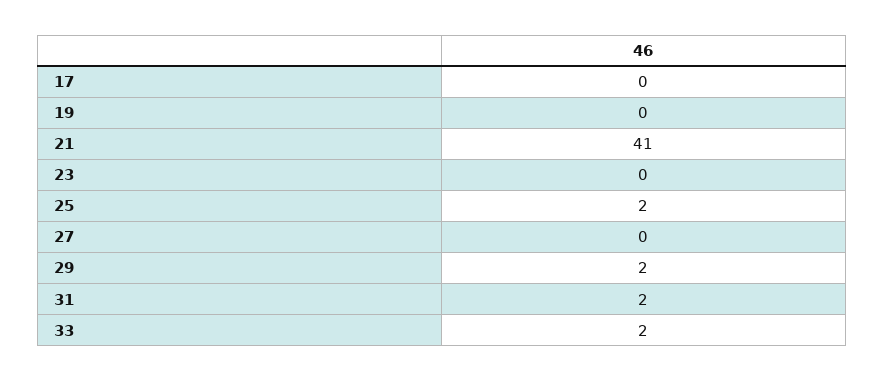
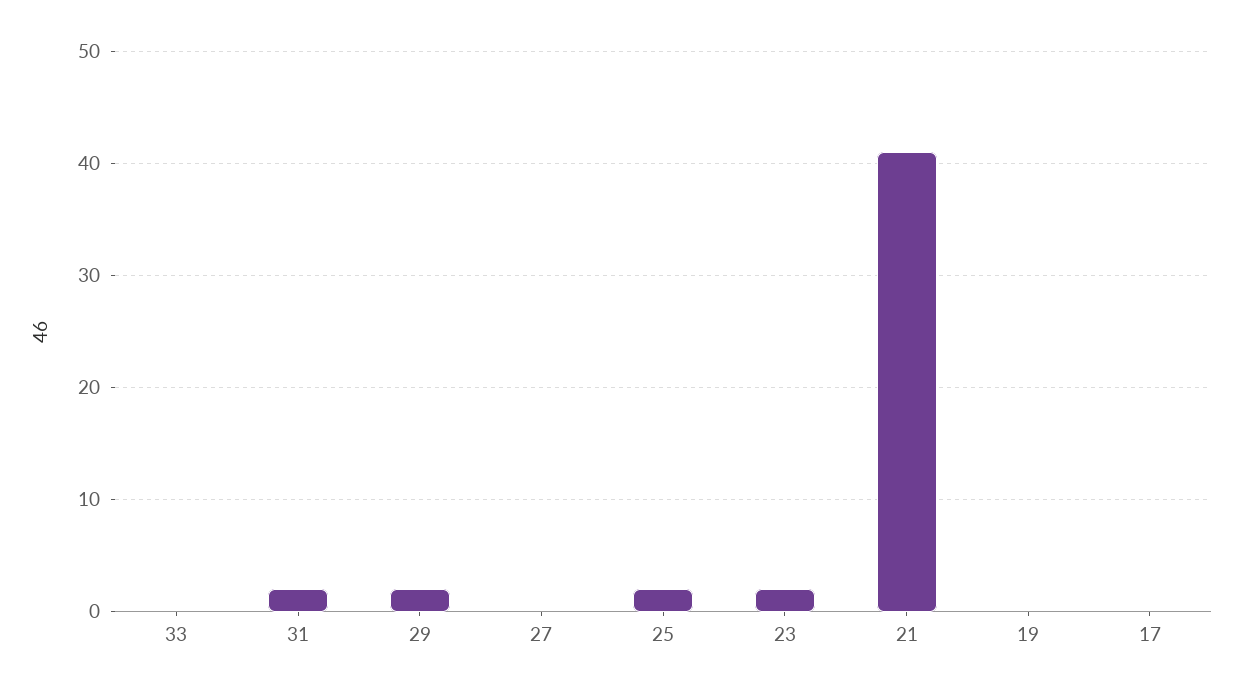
  {
    "17": 0,
    "19": 0,
    "21": 41,
-   "23": 0,
+   "23": 2,
    "25": 2,
    "27": 0,
    "29": 2,
    "31": 2,
-   "33": 2
+   "33": 0
  }

